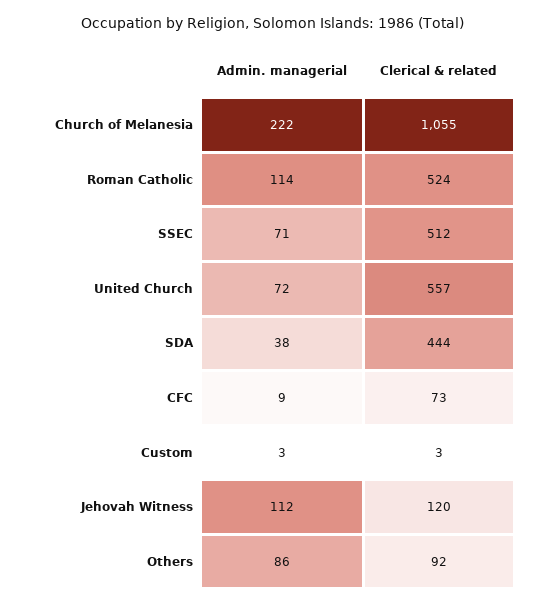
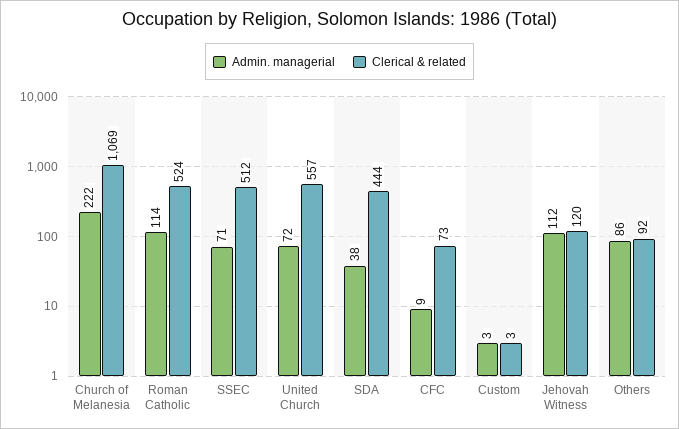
  {
    "Admin. managerial": {
      "Church of Melanesia": 222,
      "Roman Catholic": 114,
      "SSEC": 71,
      "United Church": 72,
      "SDA": 38,
      "CFC": 9,
      "Custom": 3,
      "Jehovah Witness": 112,
      "Others": 86
    },
    "Clerical & related": {
-     "Church of Melanesia": 1055,
+     "Church of Melanesia": 1069,
      "Roman Catholic": 524,
      "SSEC": 512,
      "United Church": 557,
      "SDA": 444,
      "CFC": 73,
      "Custom": 3,
      "Jehovah Witness": 120,
      "Others": 92
    }
  }

